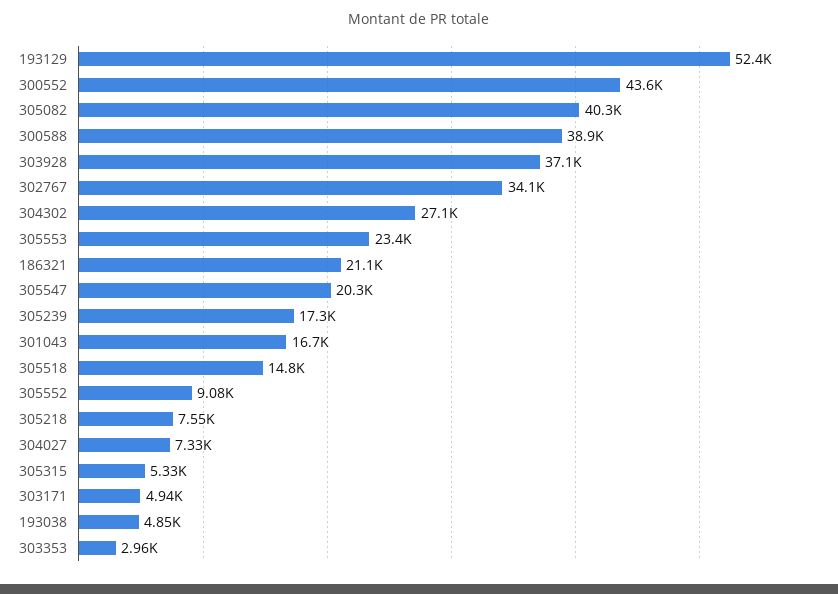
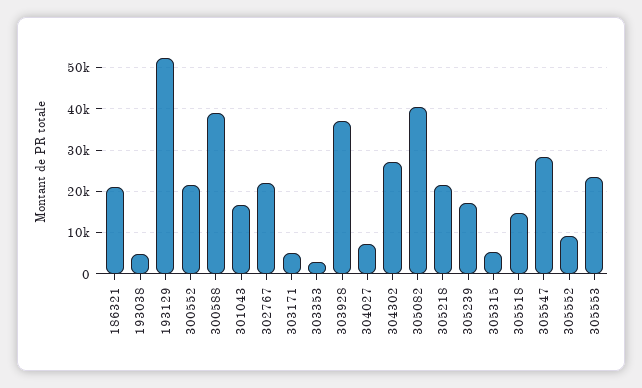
  {
    "193129": 52400,
-   "300552": 43600,
+   "300552": 22000,
    "305082": 40300,
    "300588": 38900,
    "303928": 37100,
-   "302767": 34100,
+   "302767": 22000,
    "304302": 27100,
    "305553": 23400,
    "186321": 21100,
-   "305547": 20300,
+   "305547": 28000,
    "305239": 17300,
    "301043": 16700,
    "305518": 14800,
    "305552": 9080,
-   "305218": 7550,
+   "305218": 22000,
    "304027": 7330,
    "305315": 5330,
    "303171": 4940,
    "193038": 4850,
    "303353": 2960
  }

